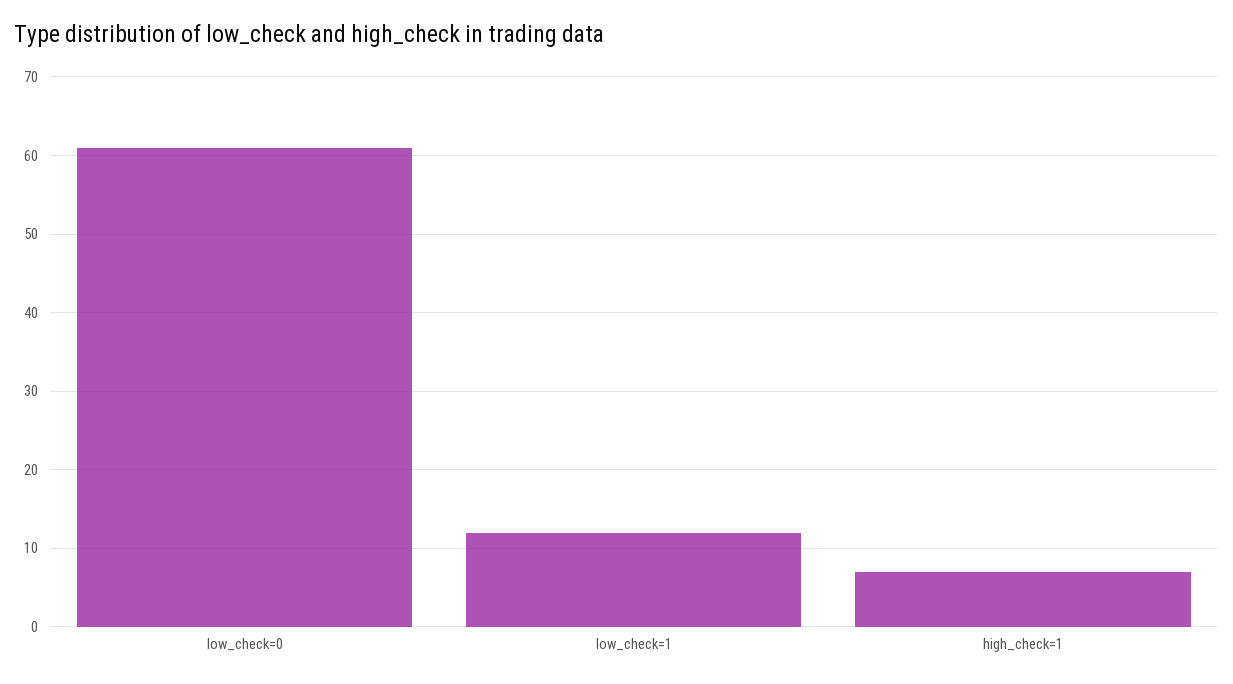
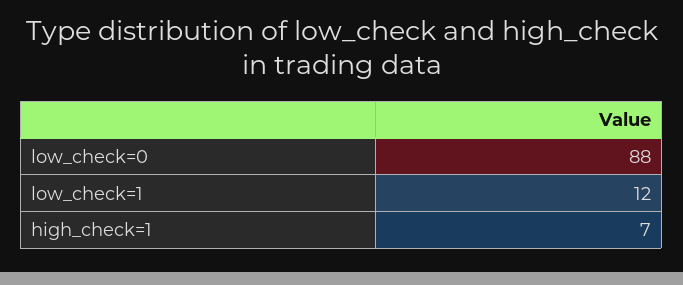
  {
-   "low_check=0": 61,
+   "low_check=0": 88,
    "low_check=1": 12,
    "high_check=1": 7
  }

